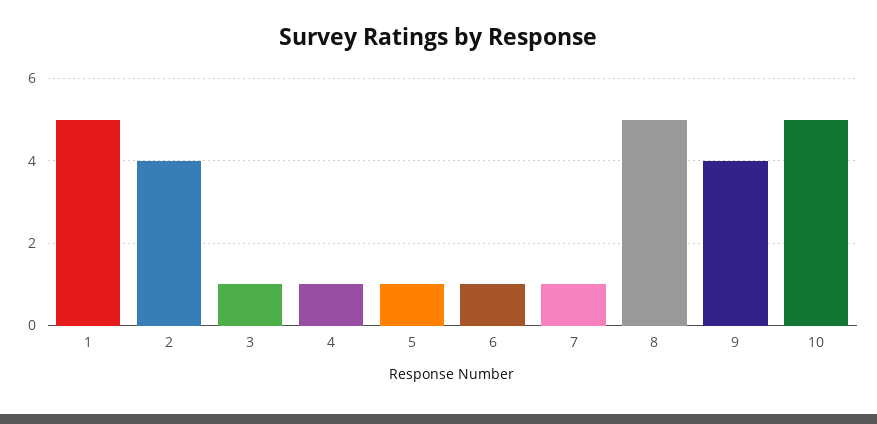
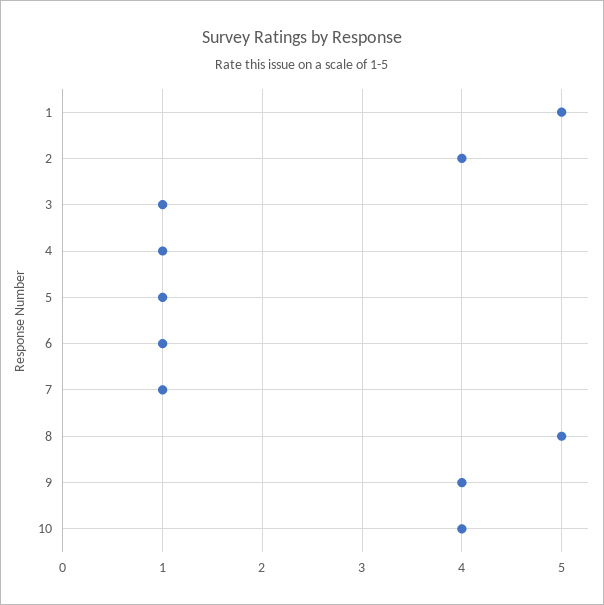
  {
    "1": 5,
    "2": 4,
    "3": 1,
    "4": 1,
    "5": 1,
    "6": 1,
    "7": 1,
    "8": 5,
    "9": 4,
-   "10": 5
+   "10": 4
  }

